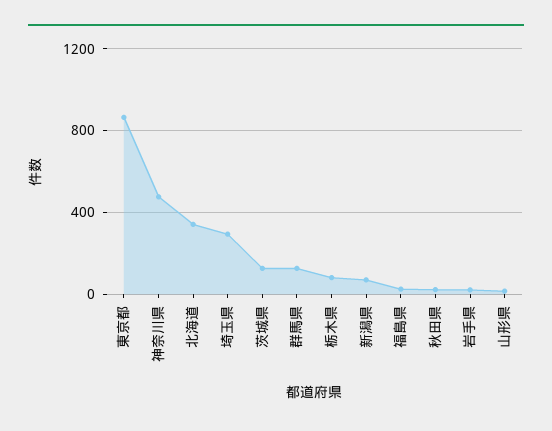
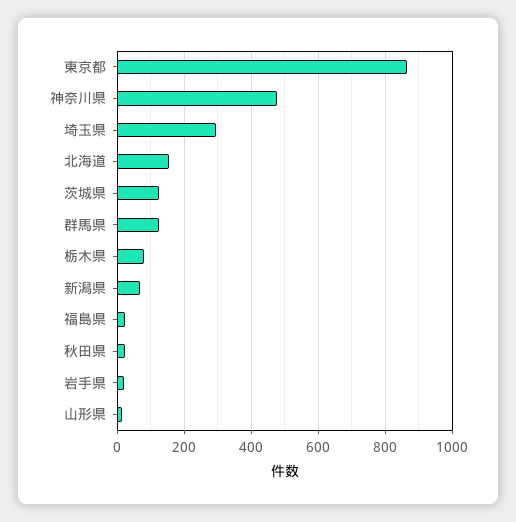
  {
    "東京都": 860,
    "神奈川県": 480,
-   "北海道": 350,
+   "北海道": 160,
    "埼玉県": 300,
    "茨城県": 120,
    "群馬県": 120,
    "栃木県": 80,
    "新潟県": 60,
    "福島県": 20,
    "秋田県": 20,
    "岩手県": 20,
    "山形県": 20
  }

